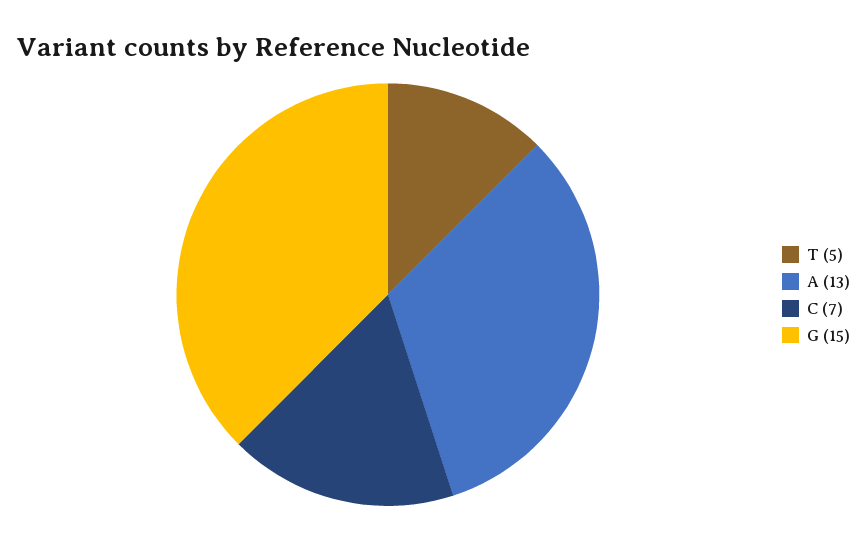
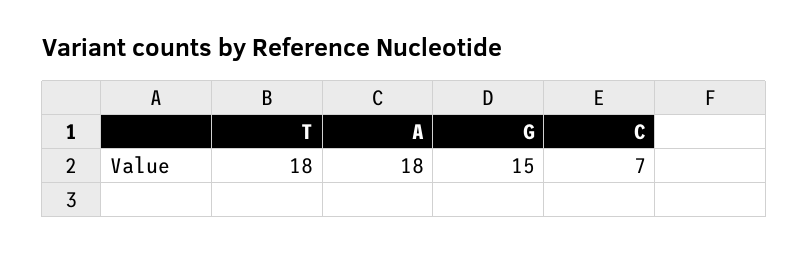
  {
-   "T": 5,
+   "T": 18,
-   "A": 13,
+   "A": 18,
    "C": 7,
    "G": 15
  }

